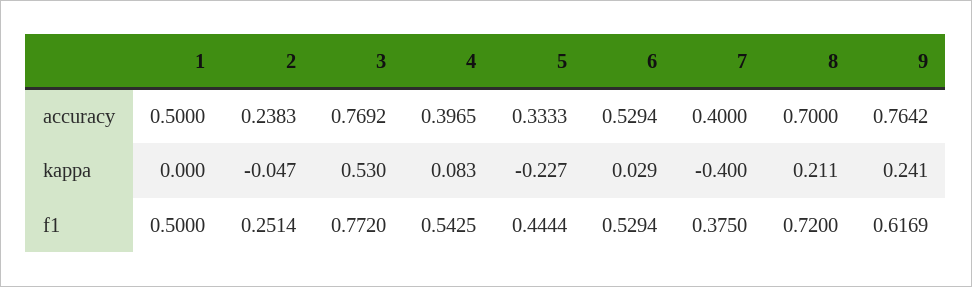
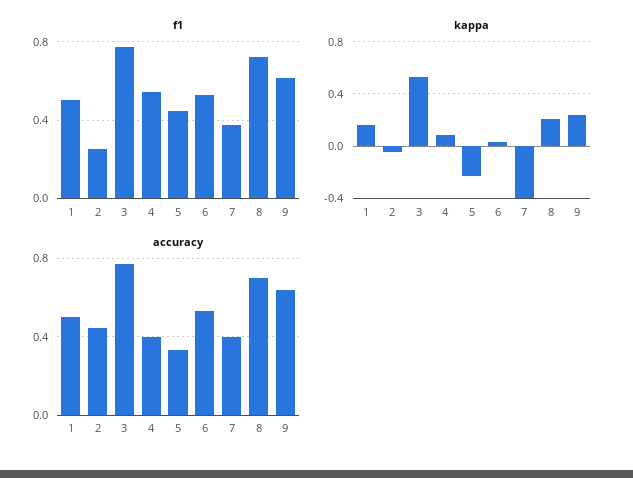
  {
    "accuracy": {
      "1": 0.5,
-     "2": 0.2383,
+     "2": 0.45,
      "3": 0.7692,
      "4": 0.3965,
      "5": 0.3333,
      "6": 0.5294,
      "7": 0.4,
      "8": 0.7,
-     "9": 0.7642
+     "9": 0.65
    },
    "kappa": {
-     "1": 0,
+     "1": 0.15,
      "2": -0.047,
      "3": 0.53,
      "4": 0.083,
      "5": -0.227,
      "6": 0.029,
      "7": -0.4,
      "8": 0.211,
      "9": 0.241
    },
    "f1": {
      "1": 0.5,
      "2": 0.2514,
      "3": 0.772,
      "4": 0.5425,
      "5": 0.4444,
      "6": 0.5294,
      "7": 0.375,
      "8": 0.72,
      "9": 0.6169
    }
  }

